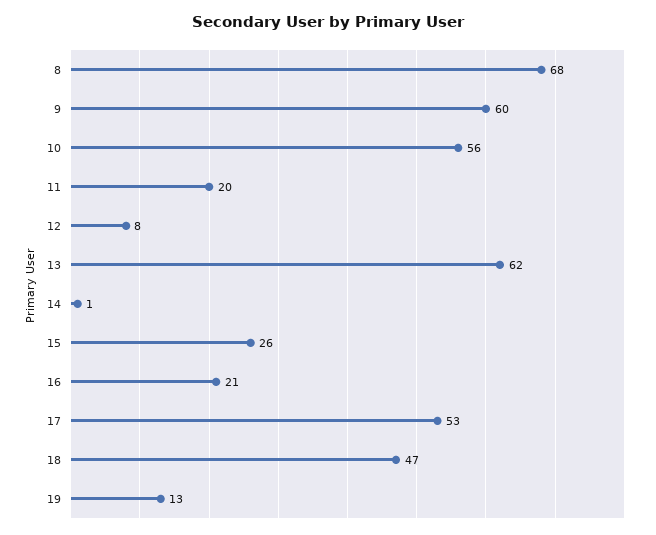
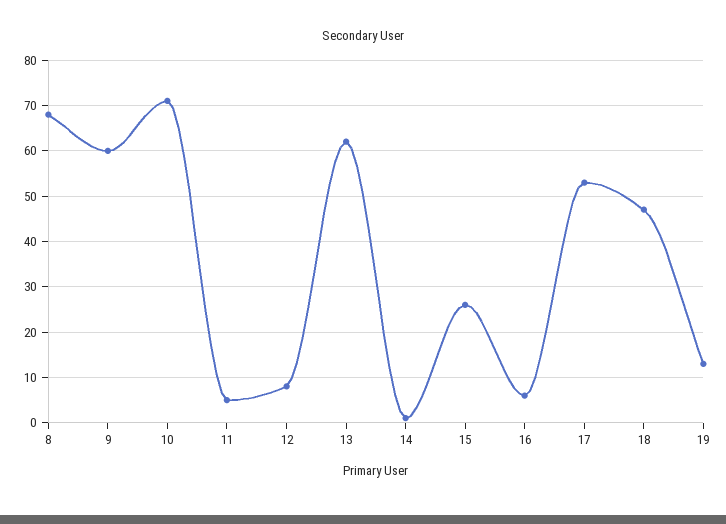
  {
    "8": 68,
    "9": 60,
-   "10": 56,
+   "10": 70,
-   "11": 20,
+   "11": 5,
    "12": 8,
    "13": 62,
    "14": 1,
    "15": 26,
-   "16": 21,
+   "16": 5,
    "17": 53,
    "18": 47,
    "19": 13
  }

